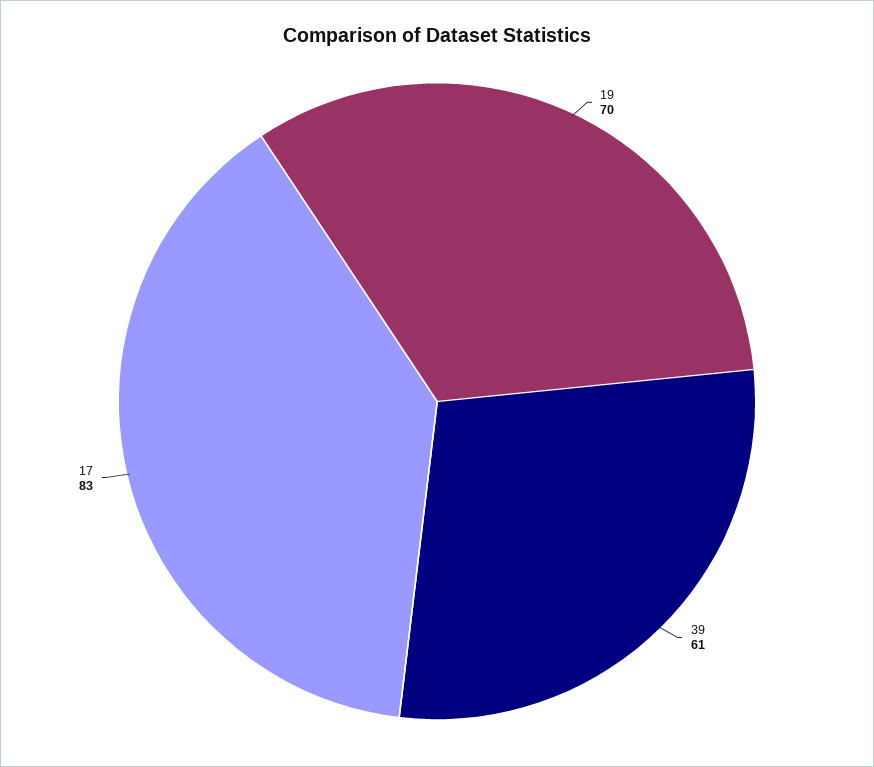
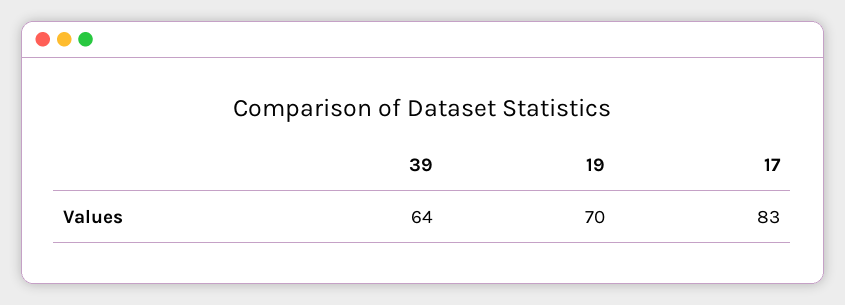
  {
    "19": 70,
-   "39": 61,
+   "39": 64,
    "17": 83
  }

